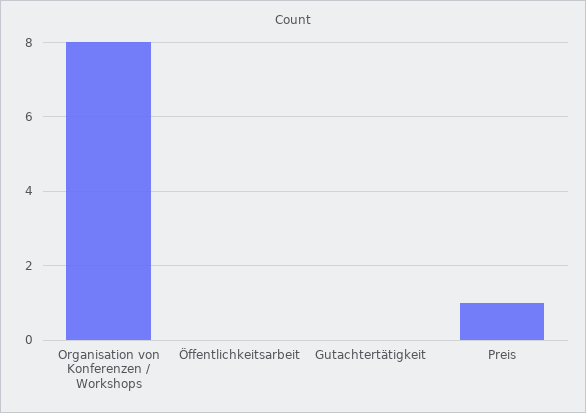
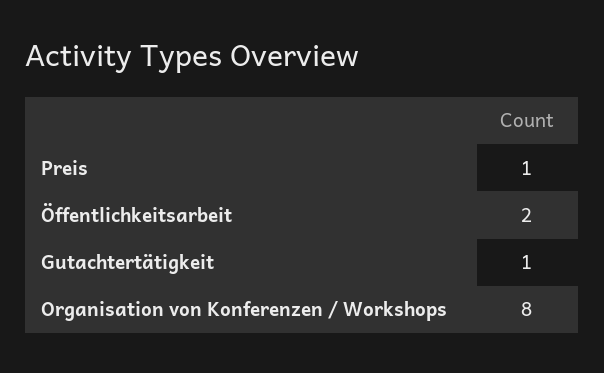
  {
    "Organisation von Konferenzen / Workshops": 8,
-   "Öffentlichkeitsarbeit": 0,
+   "Öffentlichkeitsarbeit": 2,
-   "Gutachtertätigkeit": 0,
+   "Gutachtertätigkeit": 1,
    "Preis": 1
  }

